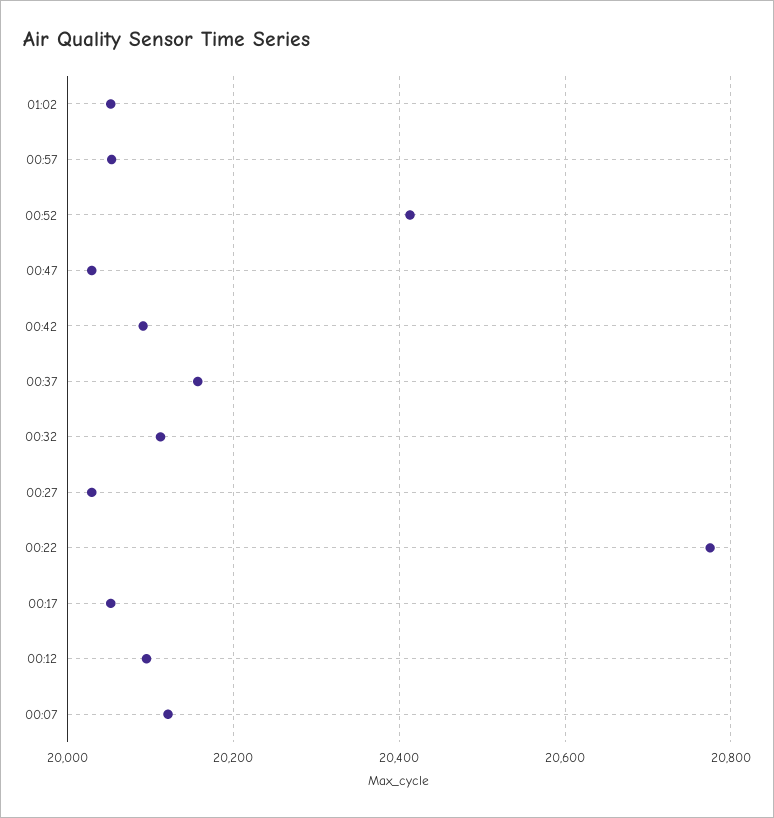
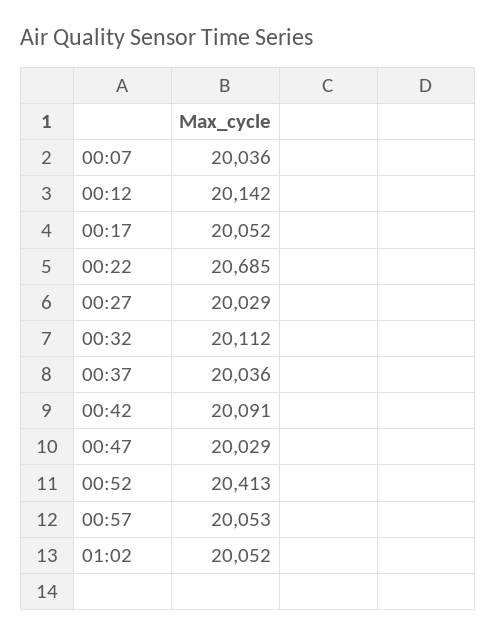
  {
    "01:02": 20052,
    "00:57": 20053,
    "00:52": 20413,
    "00:47": 20029,
    "00:42": 20091,
-   "00:37": 20160,
+   "00:37": 20036,
    "00:32": 20112,
    "00:27": 20029,
-   "00:22": 20780,
+   "00:22": 20685,
    "00:17": 20052,
-   "00:12": 20100,
+   "00:12": 20142,
-   "00:07": 20120
+   "00:07": 20036
  }

